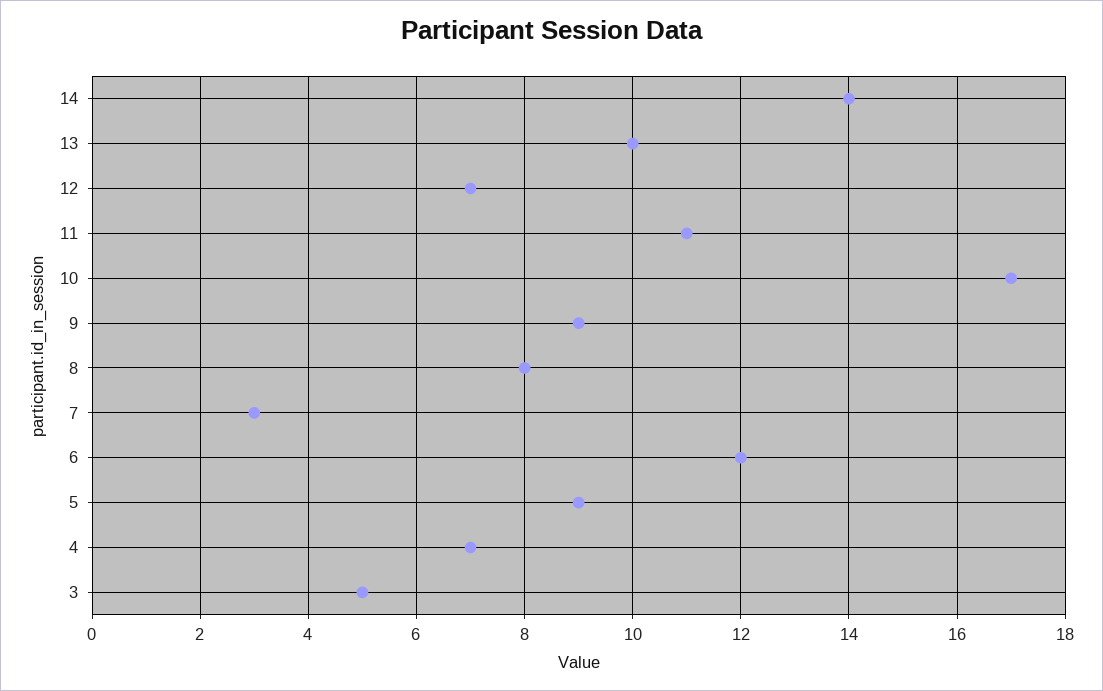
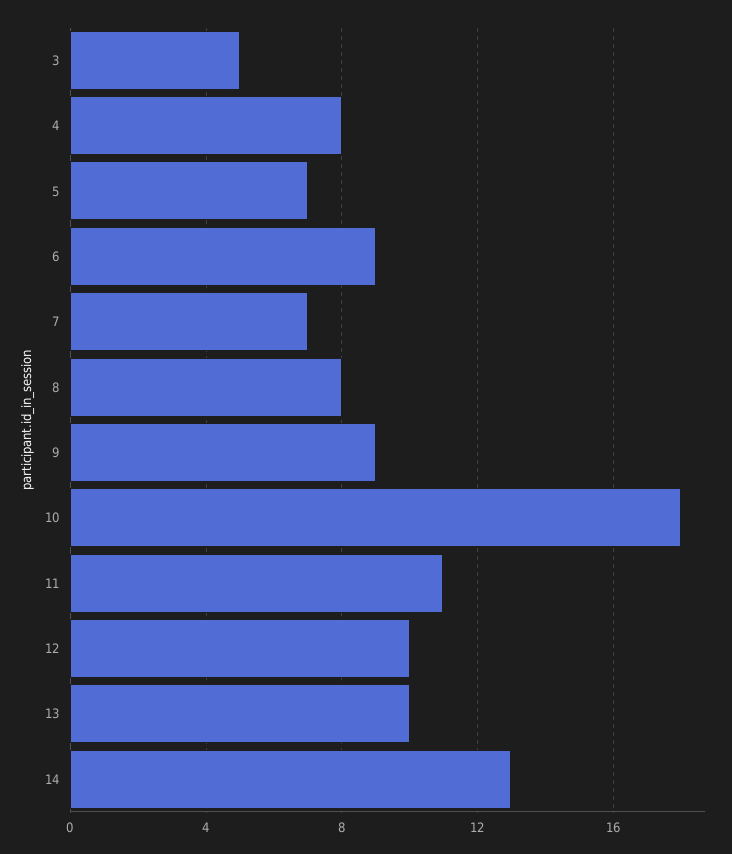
  {
-   "14": 14,
+   "14": 13,
    "13": 10,
-   "12": 7,
+   "12": 10,
    "11": 11,
-   "10": 17,
+   "10": 18,
    "9": 9,
    "8": 8,
-   "7": 3,
+   "7": 7,
-   "6": 12,
+   "6": 9,
-   "5": 9,
+   "5": 7,
-   "4": 7,
+   "4": 8,
    "3": 5
  }

